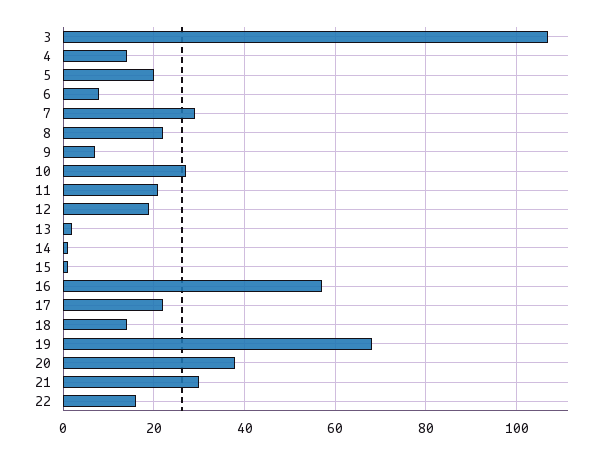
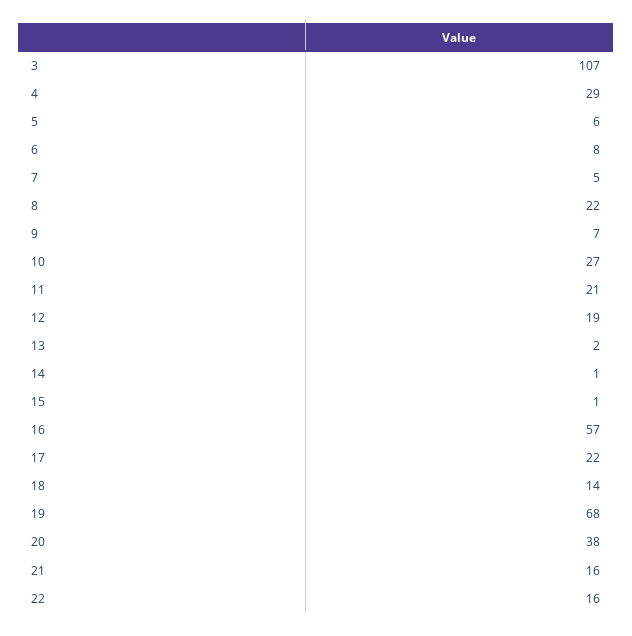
  {
    "3": 107,
-   "4": 15,
+   "4": 29,
-   "5": 20,
+   "5": 6,
    "6": 8,
-   "7": 30,
+   "7": 5,
    "8": 22,
    "9": 7,
    "10": 27,
    "11": 21,
    "12": 19,
    "13": 2,
    "14": 1,
    "15": 1,
    "16": 57,
    "17": 22,
    "18": 14,
    "19": 68,
    "20": 38,
-   "21": 30,
+   "21": 16,
    "22": 16
  }

